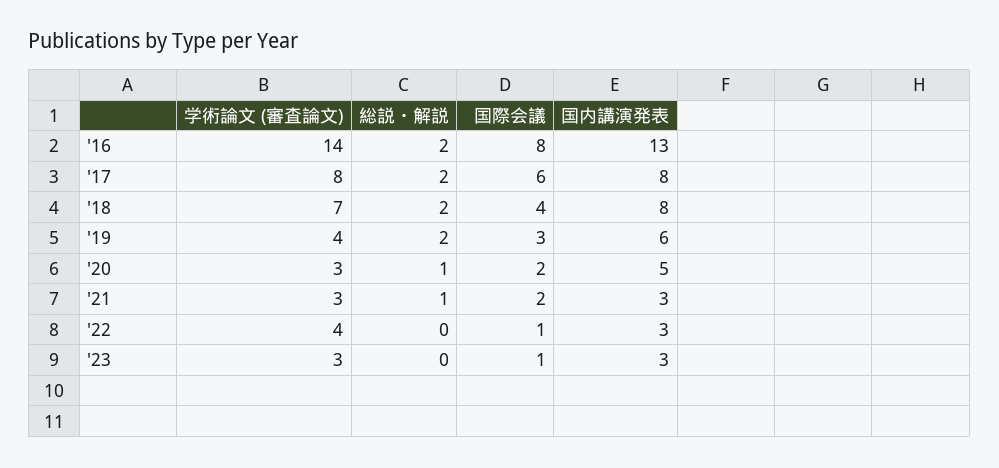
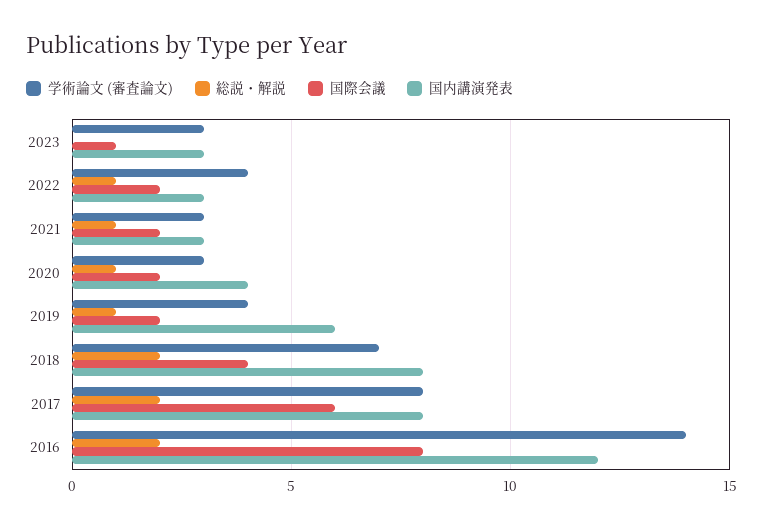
  {
    "学術論文 (審査論文)": {
      "'16": 14,
      "'17": 8,
      "'18": 7,
      "'19": 4,
      "'20": 3,
      "'21": 3,
      "'22": 4,
      "'23": 3
    },
    "総説・解説": {
      "'16": 2,
      "'17": 2,
      "'18": 2,
-     "'19": 2,
+     "'19": 1,
      "'20": 1,
      "'21": 1,
-     "'22": 0,
+     "'22": 1,
      "'23": 0
    },
    "国際会議": {
      "'16": 8,
      "'17": 6,
      "'18": 4,
-     "'19": 3,
+     "'19": 2,
      "'20": 2,
      "'21": 2,
-     "'22": 1,
+     "'22": 2,
      "'23": 1
    },
    "国内講演発表": {
-     "'16": 13,
+     "'16": 12,
      "'17": 8,
      "'18": 8,
      "'19": 6,
-     "'20": 5,
+     "'20": 4,
      "'21": 3,
      "'22": 3,
      "'23": 3
    }
  }

